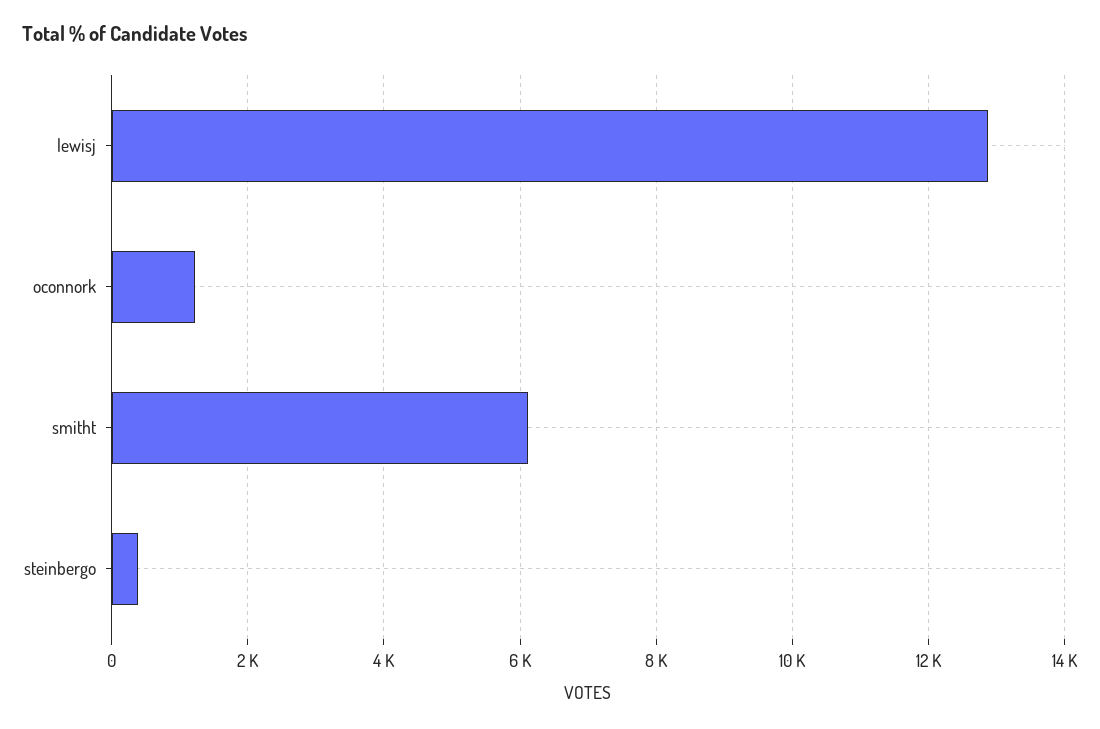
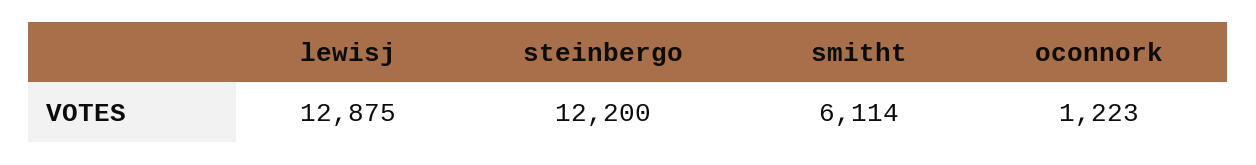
  {
    "lewisj": 12875,
    "oconnork": 1223,
    "smitht": 6114,
-   "steinbergo": 400
+   "steinbergo": 12200
  }

